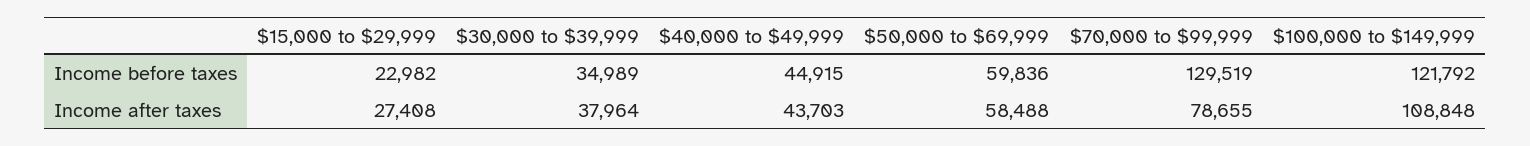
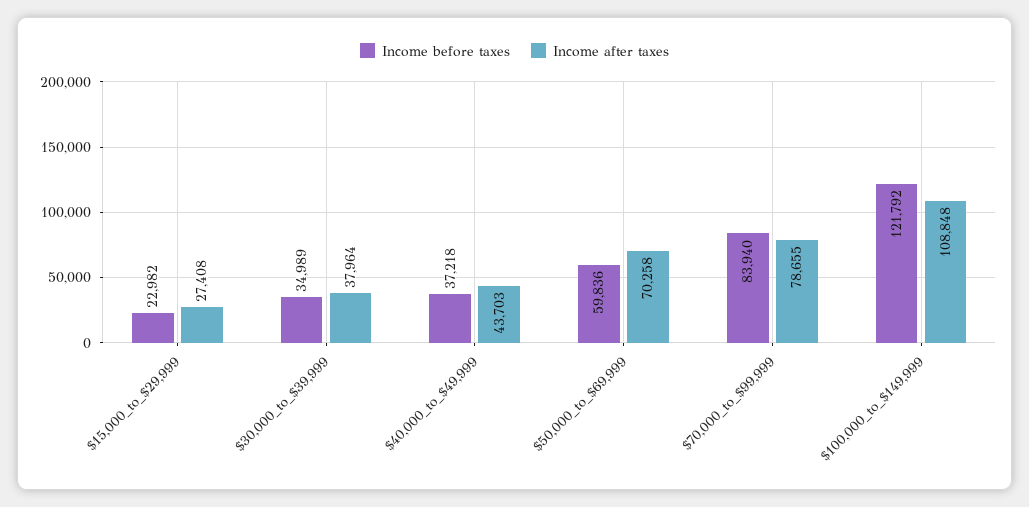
  {
    "Income before taxes": {
      "$15,000 to $29,999": 22982,
      "$30,000 to $39,999": 34989,
-     "$40,000 to $49,999": 44915,
+     "$40,000 to $49,999": 37218,
      "$50,000 to $69,999": 59836,
-     "$70,000 to $99,999": 129519,
+     "$70,000 to $99,999": 83940,
      "$100,000 to $149,999": 121792
    },
    "Income after taxes": {
      "$15,000 to $29,999": 27408,
      "$30,000 to $39,999": 37964,
      "$40,000 to $49,999": 43703,
-     "$50,000 to $69,999": 58488,
+     "$50,000 to $69,999": 70258,
      "$70,000 to $99,999": 78655,
      "$100,000 to $149,999": 108848
    }
  }

